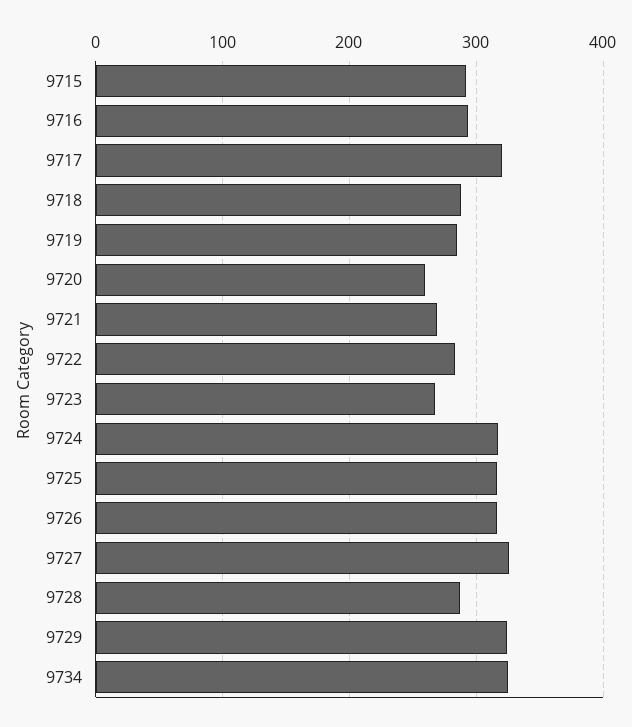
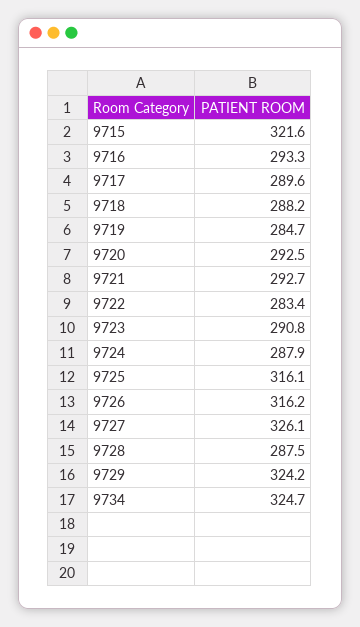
  {
-   "9715": 290,
+   "9715": 321.6,
    "9716": 293.3,
-   "9717": 320,
+   "9717": 289.6,
    "9718": 288.2,
    "9719": 284.7,
-   "9720": 260,
+   "9720": 292.5,
-   "9721": 270,
+   "9721": 292.7,
    "9722": 283.4,
-   "9723": 270,
+   "9723": 290.8,
-   "9724": 320,
+   "9724": 287.9,
    "9725": 316.1,
    "9726": 316.2,
    "9727": 326.1,
    "9728": 287.5,
    "9729": 324.2,
    "9734": 324.7
  }

